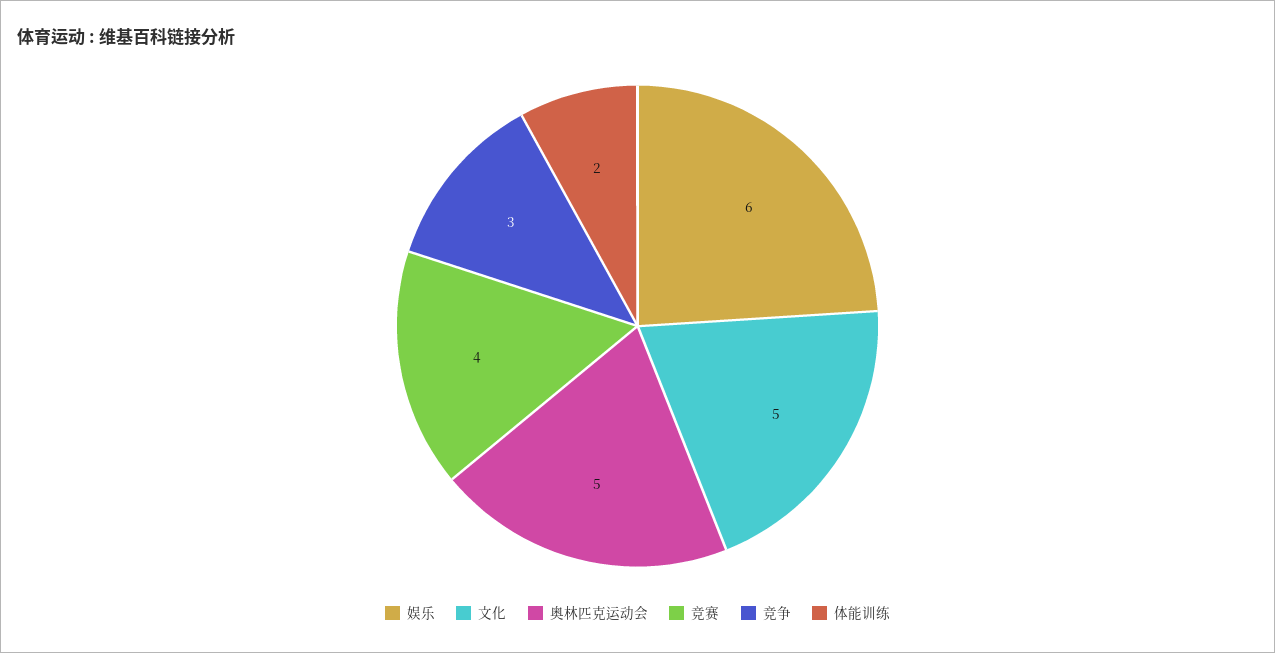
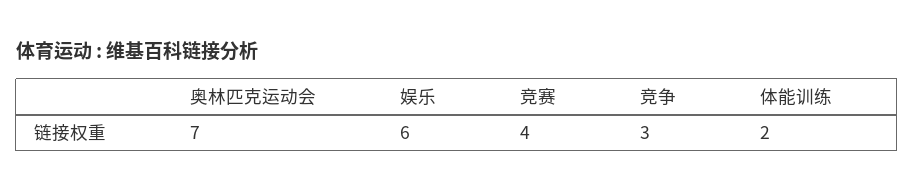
  {
    "娱乐": 6,
-   "文化": 5,
-   "奥林匹克运动会": 5,
+   "奥林匹克运动会": 7,
    "竞赛": 4,
    "竞争": 3,
    "体能训练": 2
  }

